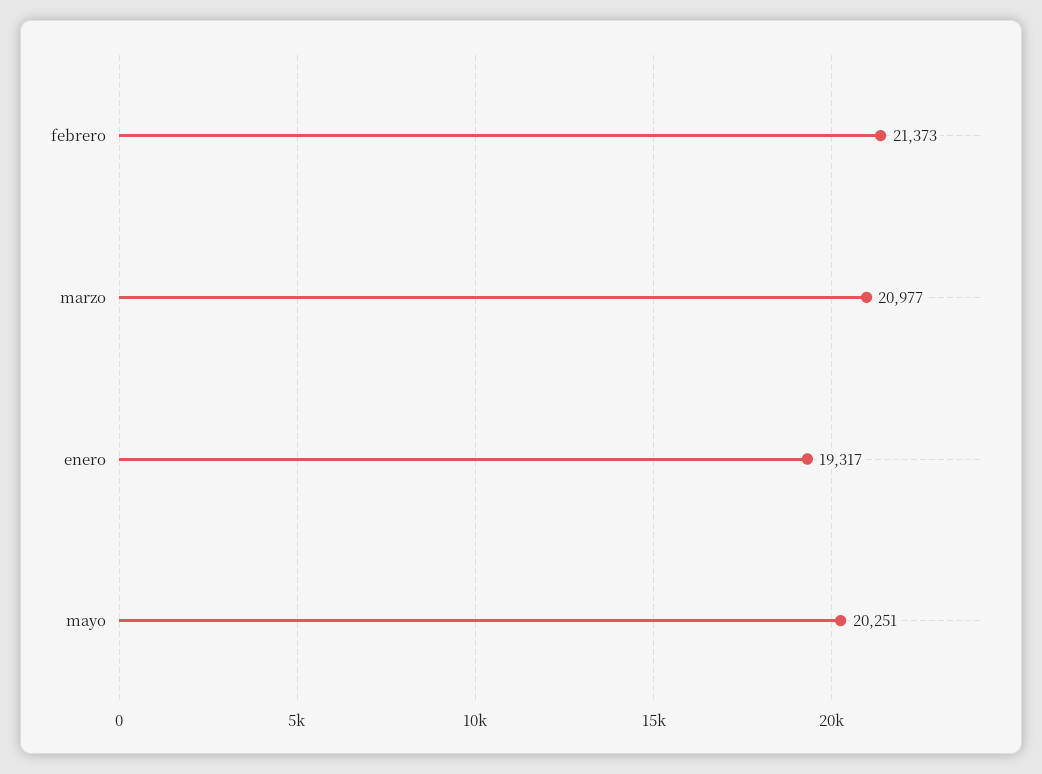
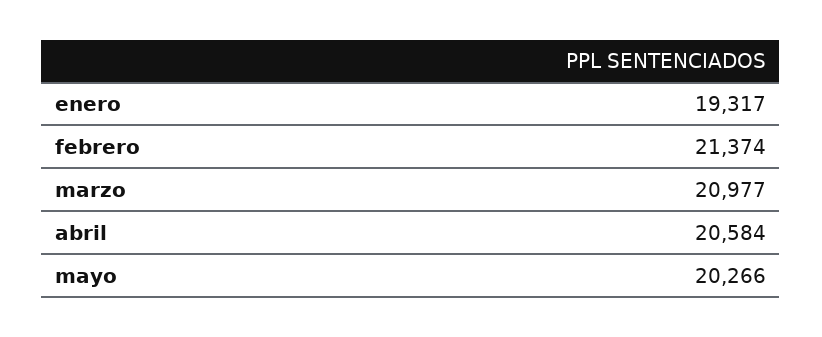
  {
-   "febrero": 21373,
+   "febrero": 21374,
    "marzo": 20977,
    "enero": 19317,
-   "mayo": 20251
+   "mayo": 20266,
+   "abril": 20584
  }

